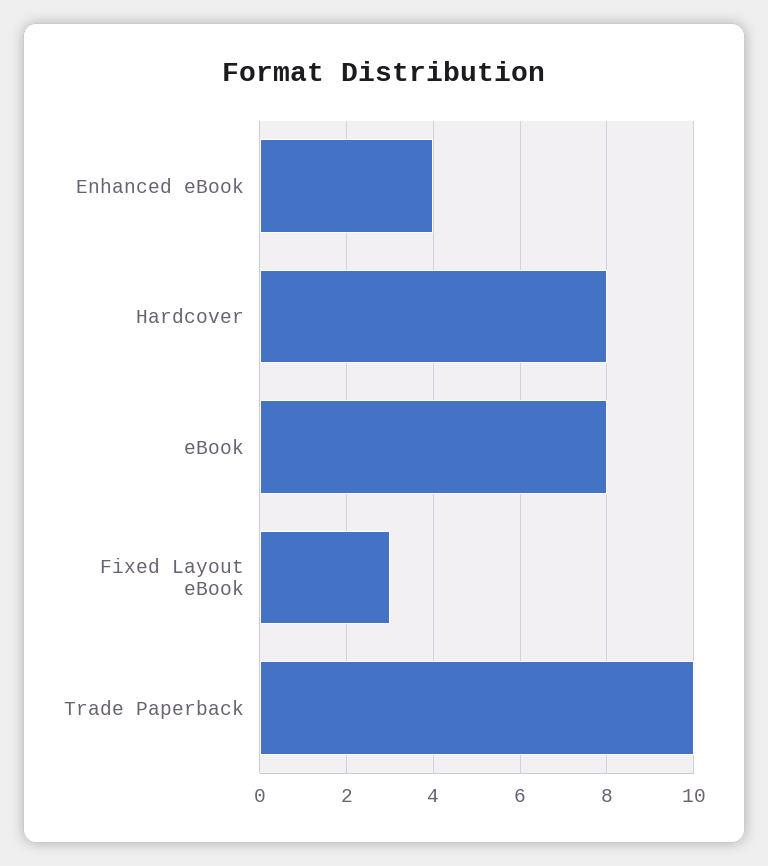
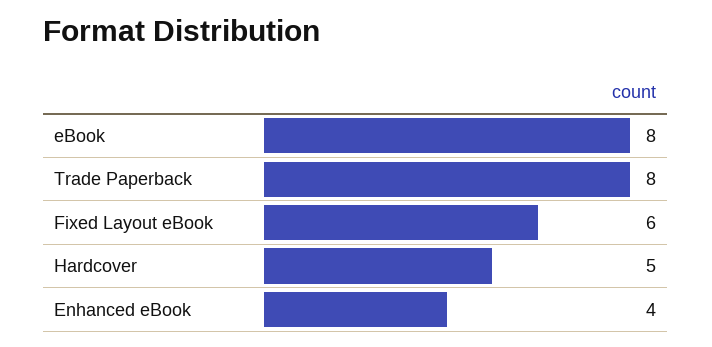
  {
    "Enhanced eBook": 4,
-   "Hardcover": 8,
+   "Hardcover": 5,
    "eBook": 8,
-   "Fixed Layout eBook": 3,
+   "Fixed Layout eBook": 6,
-   "Trade Paperback": 10
+   "Trade Paperback": 8
  }

